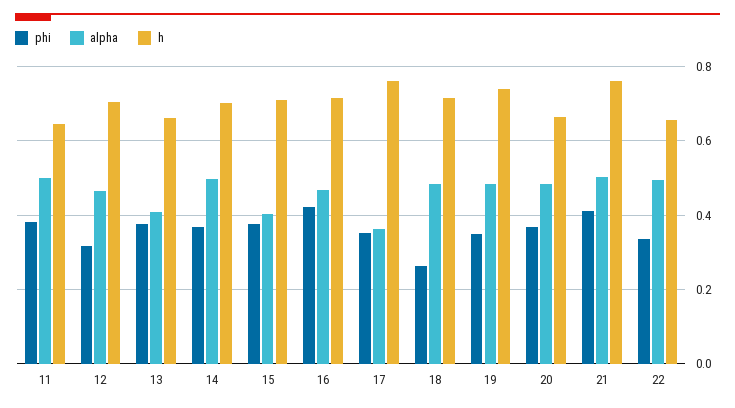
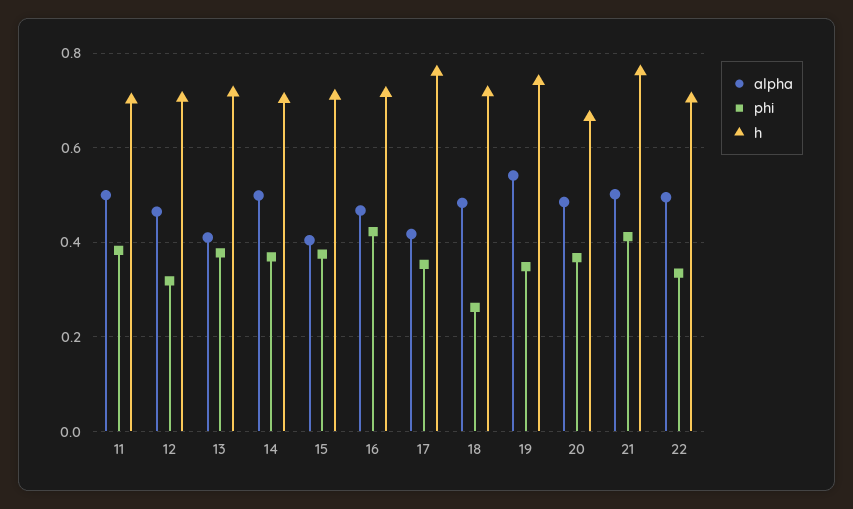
  {
    "phi": {
      "11": 0.38,
      "12": 0.32,
      "13": 0.38,
      "14": 0.36,
      "15": 0.38,
      "16": 0.42,
      "17": 0.36,
      "18": 0.26,
      "19": 0.34,
      "20": 0.36,
      "21": 0.42,
      "22": 0.34
    },
    "alpha": {
      "11": 0.5,
      "12": 0.46,
      "13": 0.42,
      "14": 0.5,
      "15": 0.4,
      "16": 0.46,
-     "17": 0.36,
+     "17": 0.42,
      "18": 0.48,
-     "19": 0.48,
+     "19": 0.54,
      "20": 0.48,
      "21": 0.5,
      "22": 0.5
    },
    "h": {
-     "11": 0.64,
+     "11": 0.7,
      "12": 0.7,
-     "13": 0.66,
+     "13": 0.72,
      "14": 0.7,
      "15": 0.7,
      "16": 0.72,
      "17": 0.76,
      "18": 0.72,
      "19": 0.74,
      "20": 0.66,
      "21": 0.76,
-     "22": 0.66
+     "22": 0.7
    }
  }

